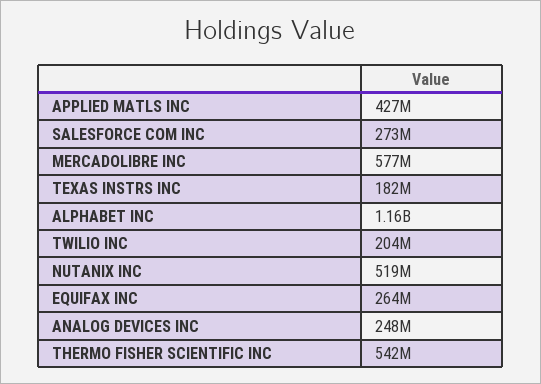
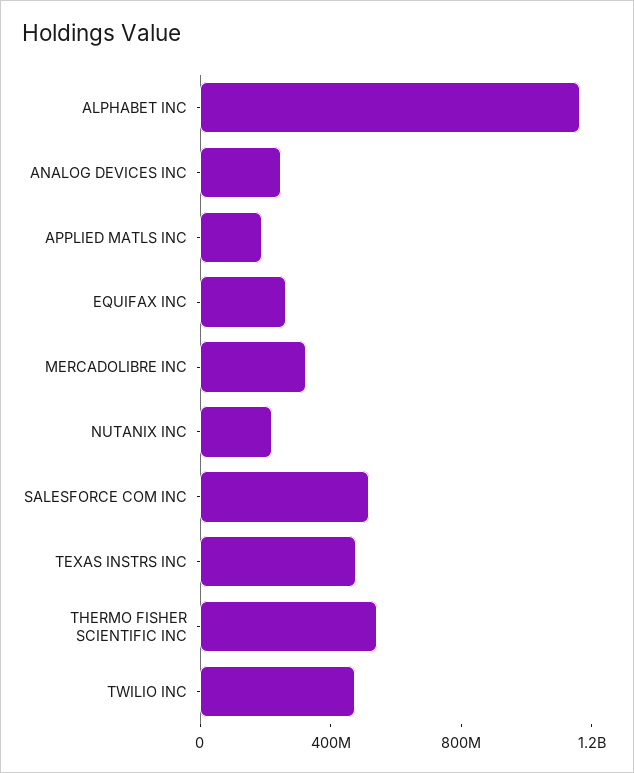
  {
-   "APPLIED MATLS INC": 427000000,
+   "APPLIED MATLS INC": 200000000,
-   "SALESFORCE COM INC": 273000000,
+   "SALESFORCE COM INC": 500000000,
-   "MERCADOLIBRE INC": 577000000,
+   "MERCADOLIBRE INC": 300000000,
-   "TEXAS INSTRS INC": 182000000,
+   "TEXAS INSTRS INC": 500000000,
    "ALPHABET INC": 1160000000,
-   "TWILIO INC": 204000000,
+   "TWILIO INC": 500000000,
-   "NUTANIX INC": 519000000,
+   "NUTANIX INC": 200000000,
    "EQUIFAX INC": 264000000,
    "ANALOG DEVICES INC": 248000000,
    "THERMO FISHER SCIENTIFIC INC": 542000000
  }

